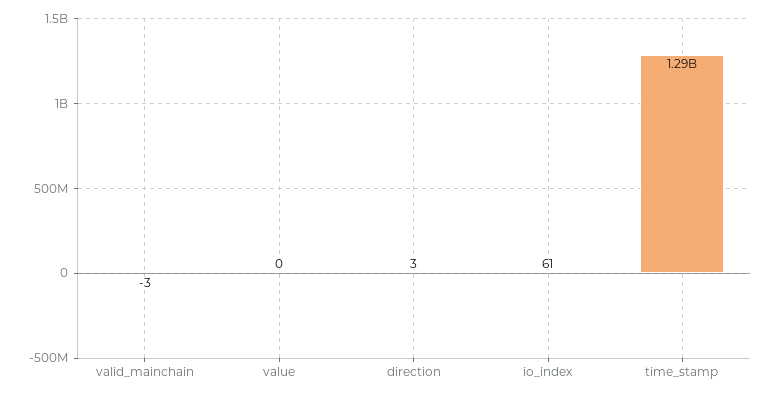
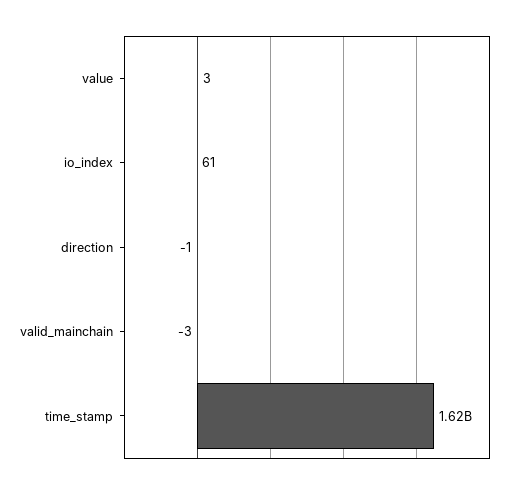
  {
    "valid_mainchain": -3,
-   "value": 0,
+   "value": 3,
-   "direction": 3,
+   "direction": -1,
    "io_index": 61,
-   "time_stamp": 1290000000
+   "time_stamp": 1620000000
  }

